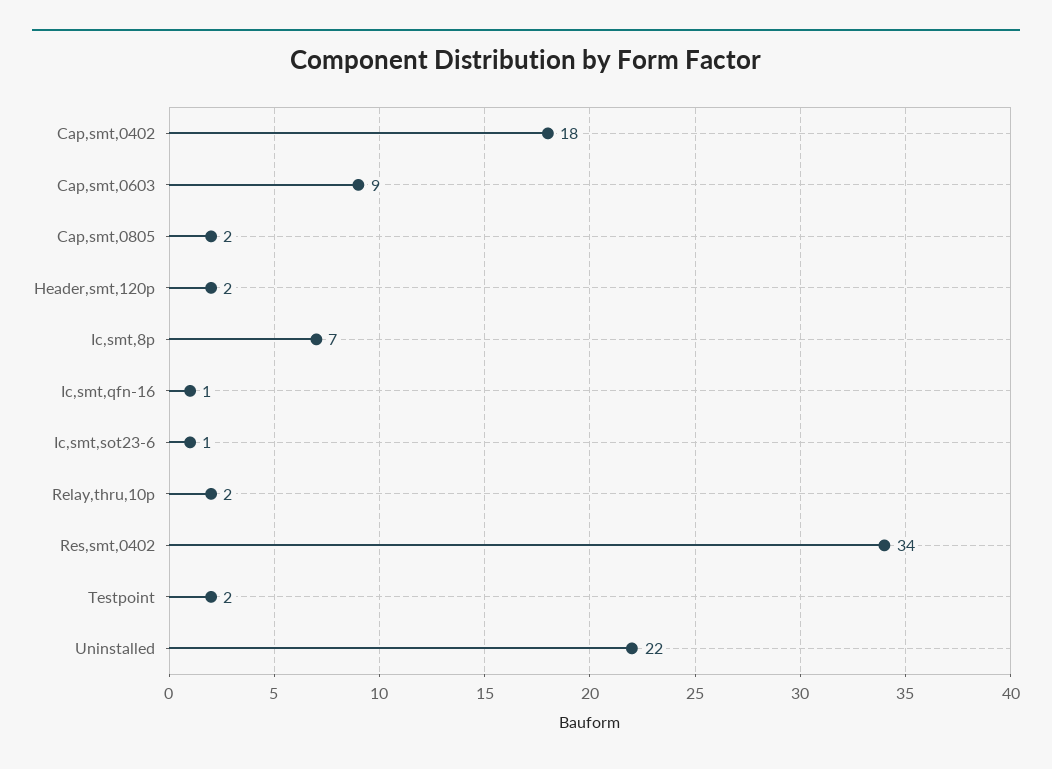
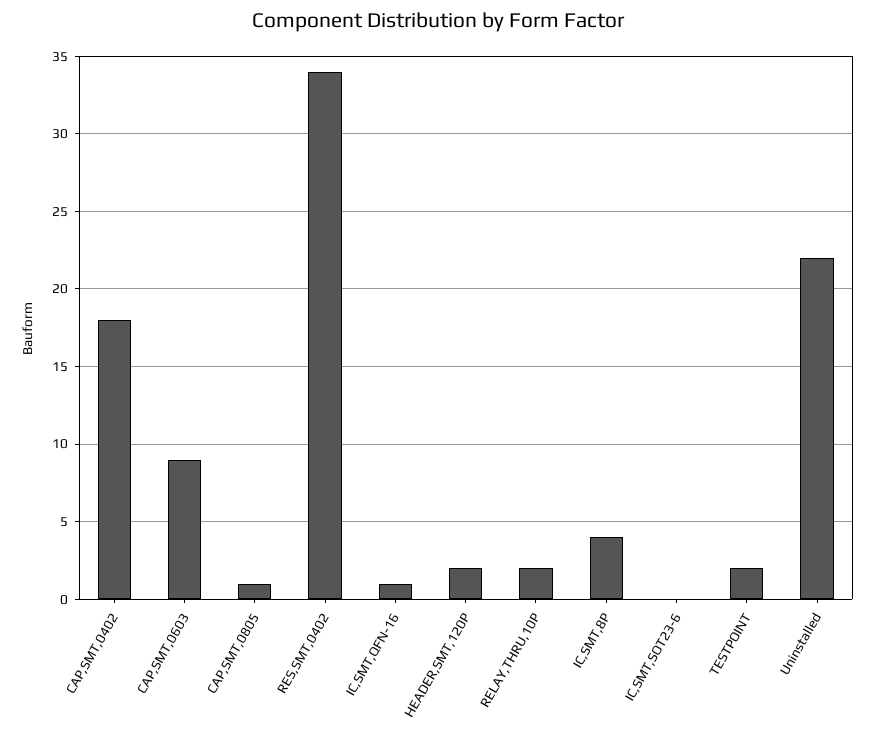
  {
    "Cap,smt,0402": 18,
    "Cap,smt,0603": 9,
-   "Cap,smt,0805": 2,
+   "Cap,smt,0805": 1,
    "Header,smt,120p": 2,
-   "Ic,smt,8p": 7,
+   "Ic,smt,8p": 4,
    "Ic,smt,qfn-16": 1,
-   "Ic,smt,sot23-6": 1,
+   "Ic,smt,sot23-6": 0,
    "Relay,thru,10p": 2,
    "Res,smt,0402": 34,
    "Testpoint": 2,
    "Uninstalled": 22
  }

